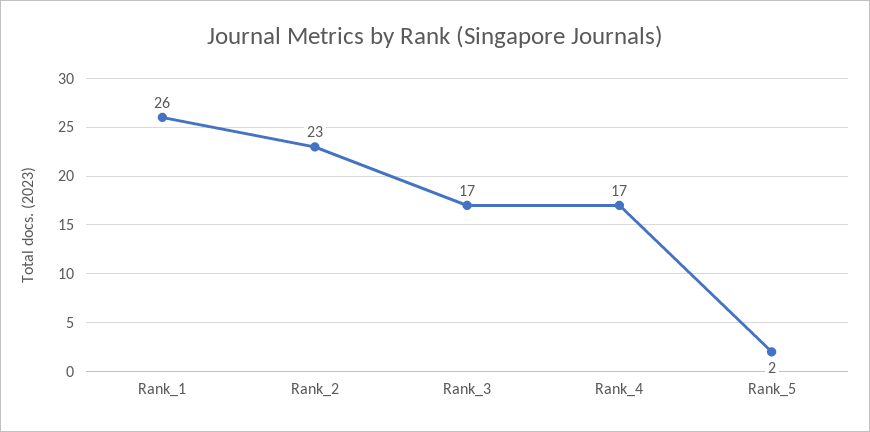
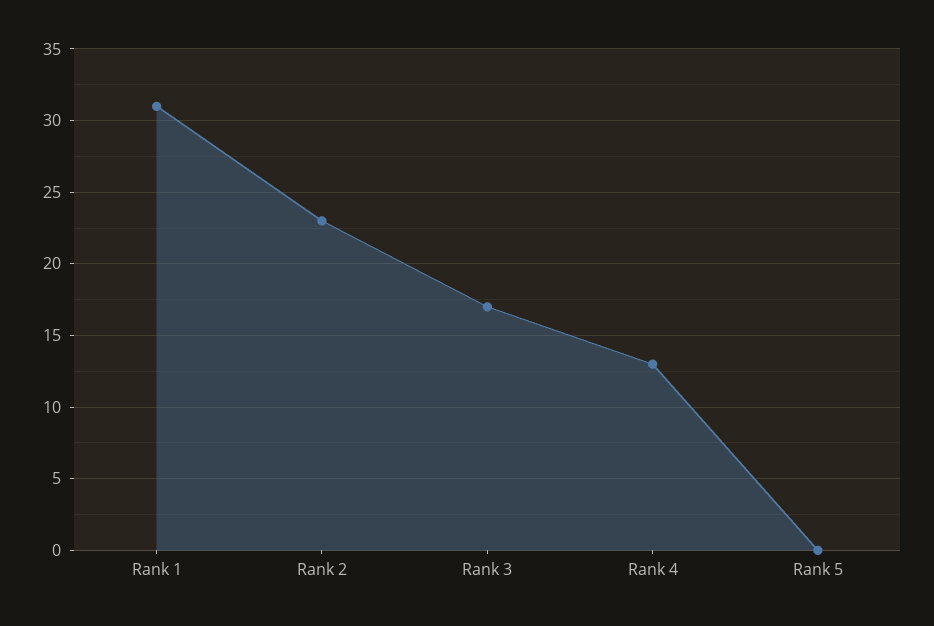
  {
-   "Rank_1": 26,
+   "Rank_1": 31,
    "Rank_2": 23,
    "Rank_3": 17,
-   "Rank_4": 17,
+   "Rank_4": 13,
-   "Rank_5": 2
+   "Rank_5": 0
  }

